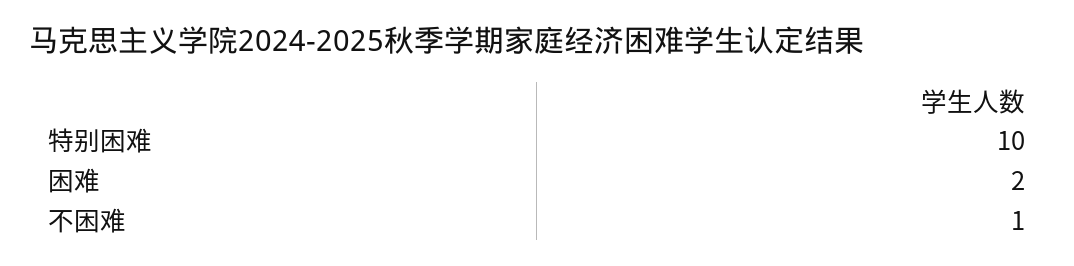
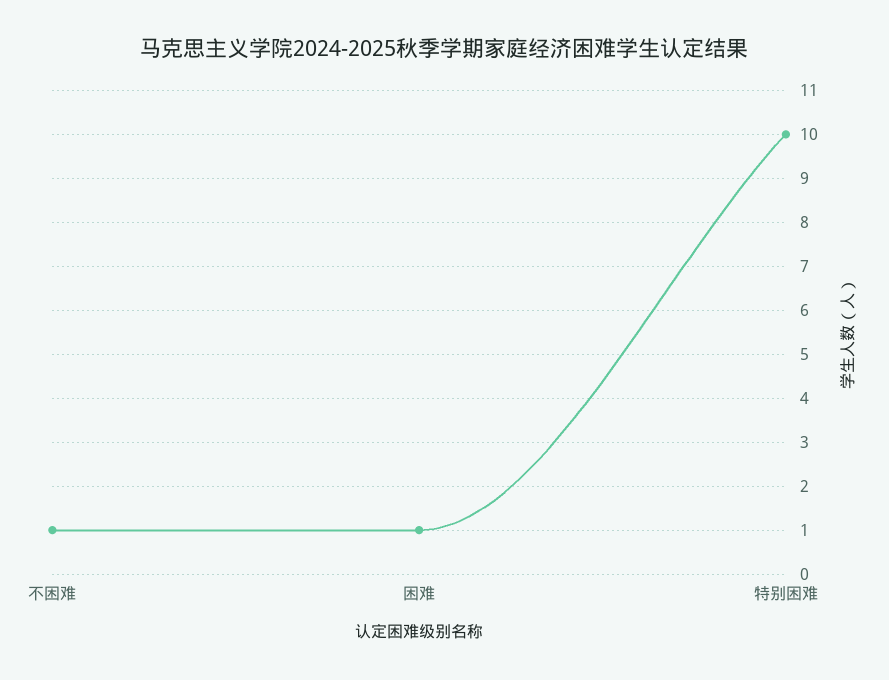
  {
    "特别困难": 10,
-   "困难": 2,
+   "困难": 1,
    "不困难": 1
  }

